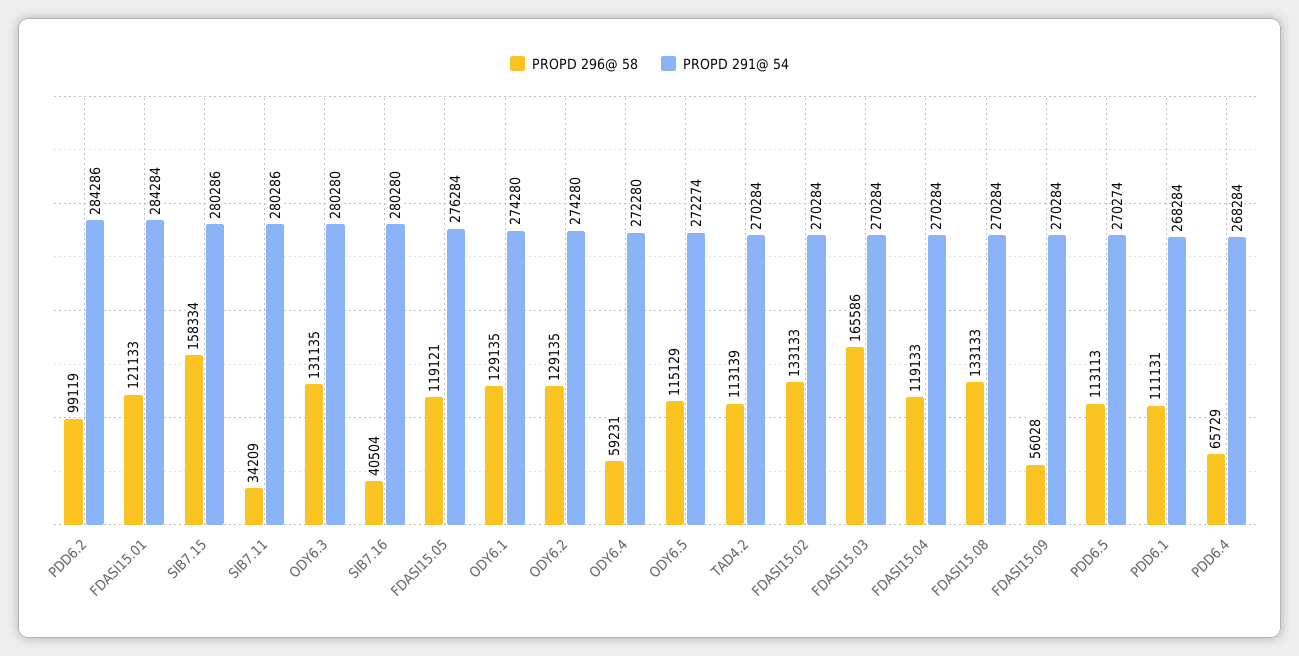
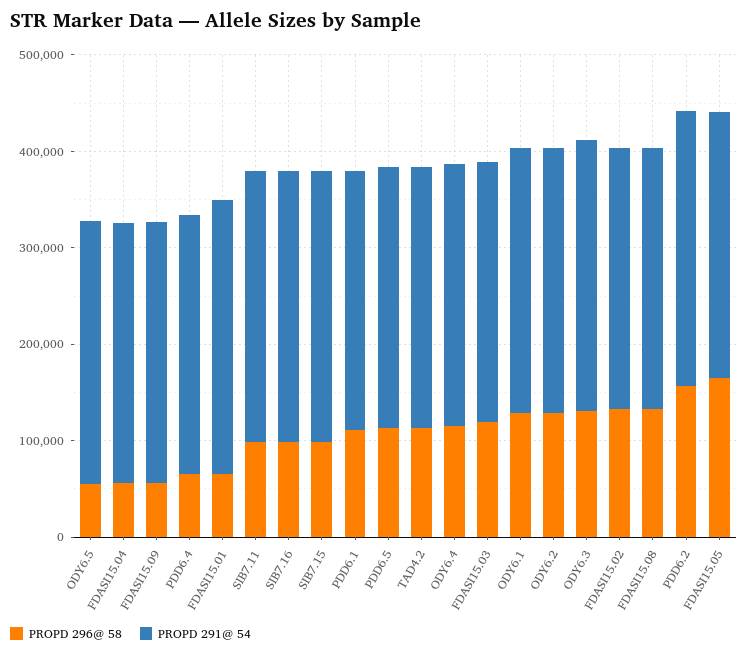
  {
    "PROPD 296@ 58": {
-     "PDD6.2": 99119,
+     "PDD6.2": 160000,
-     "FDASI15.01": 121133,
+     "FDASI15.01": 60000,
-     "SIB7.15": 158334,
+     "SIB7.15": 100000,
-     "SIB7.11": 34209,
+     "SIB7.11": 100000,
      "ODY6.3": 131135,
-     "SIB7.16": 40504,
+     "SIB7.16": 100000,
-     "FDASI15.05": 119121,
+     "FDASI15.05": 160000,
      "ODY6.1": 129135,
      "ODY6.2": 129135,
-     "ODY6.4": 59231,
+     "ODY6.4": 120000,
-     "ODY6.5": 115129,
+     "ODY6.5": 60000,
      "TAD4.2": 113139,
      "FDASI15.02": 133133,
-     "FDASI15.03": 165586,
+     "FDASI15.03": 120000,
-     "FDASI15.04": 119133,
+     "FDASI15.04": 60000,
      "FDASI15.08": 133133,
      "FDASI15.09": 56028,
      "PDD6.5": 113113,
      "PDD6.1": 111131,
      "PDD6.4": 65729
    },
    "PROPD 291@ 54": {
      "PDD6.2": 284286,
      "FDASI15.01": 284284,
      "SIB7.15": 280286,
      "SIB7.11": 280286,
      "ODY6.3": 280280,
      "SIB7.16": 280280,
      "FDASI15.05": 276284,
      "ODY6.1": 274280,
      "ODY6.2": 274280,
      "ODY6.4": 272280,
      "ODY6.5": 272274,
      "TAD4.2": 270284,
      "FDASI15.02": 270284,
      "FDASI15.03": 270284,
      "FDASI15.04": 270284,
      "FDASI15.08": 270284,
      "FDASI15.09": 270284,
      "PDD6.5": 270274,
      "PDD6.1": 268284,
      "PDD6.4": 268284
    }
  }

